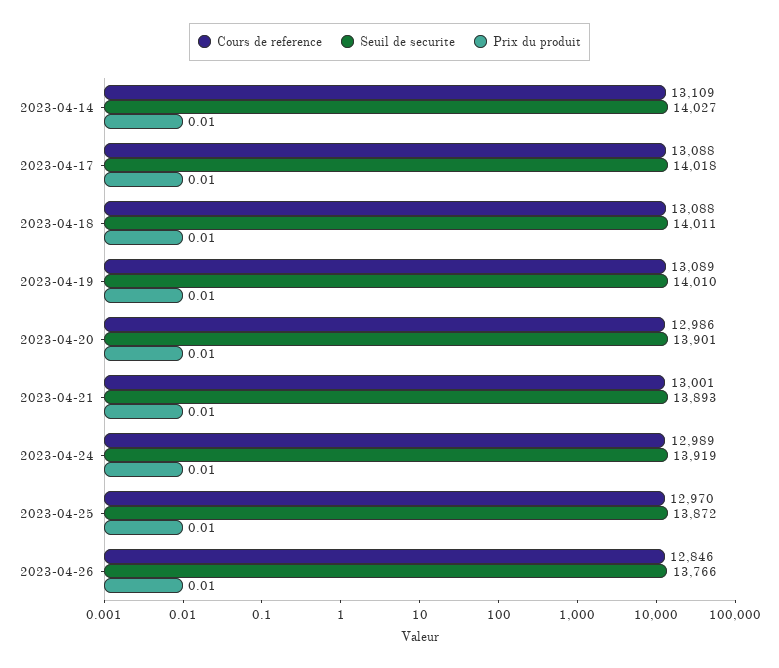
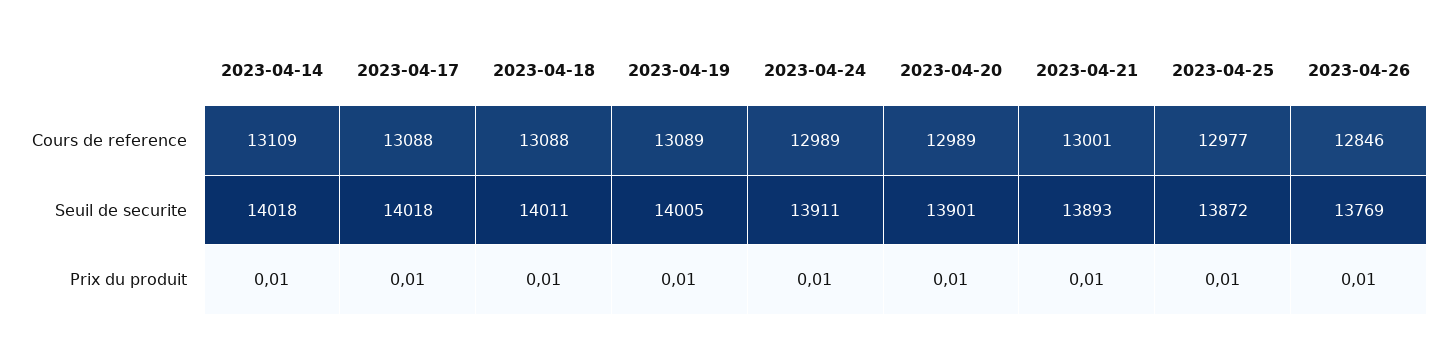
  {
    "Cours de reference": {
      "2023-04-14": 13109,
      "2023-04-17": 13088,
      "2023-04-18": 13088,
      "2023-04-19": 13089,
-     "2023-04-20": 12986,
+     "2023-04-20": 12989,
      "2023-04-21": 13001,
      "2023-04-24": 12989,
-     "2023-04-25": 12970,
+     "2023-04-25": 12977,
      "2023-04-26": 12846
    },
    "Seuil de securite": {
-     "2023-04-14": 14027,
+     "2023-04-14": 14018,
      "2023-04-17": 14018,
      "2023-04-18": 14011,
-     "2023-04-19": 14010,
+     "2023-04-19": 14005,
      "2023-04-20": 13901,
      "2023-04-21": 13893,
-     "2023-04-24": 13919,
+     "2023-04-24": 13911,
      "2023-04-25": 13872,
-     "2023-04-26": 13766
+     "2023-04-26": 13769
    },
    "Prix du produit": {
      "2023-04-14": 0.01,
      "2023-04-17": 0.01,
      "2023-04-18": 0.01,
      "2023-04-19": 0.01,
      "2023-04-20": 0.01,
      "2023-04-21": 0.01,
      "2023-04-24": 0.01,
      "2023-04-25": 0.01,
      "2023-04-26": 0.01
    }
  }

